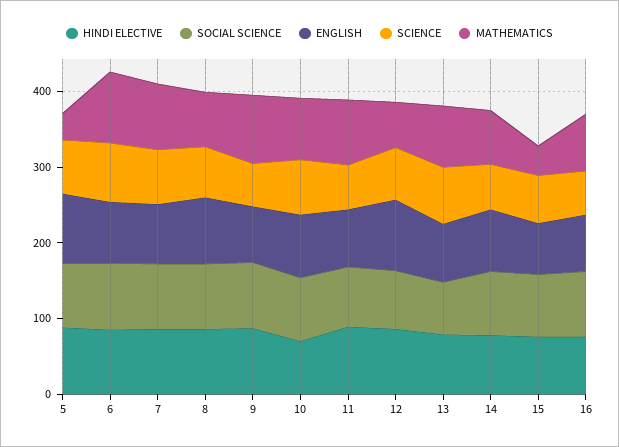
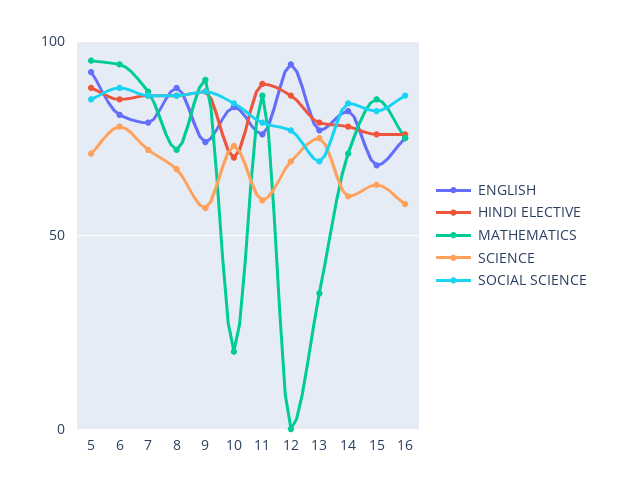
  {
    "HINDI ELECTIVE": {
      "5": 90,
      "6": 85,
      "7": 85,
      "8": 85,
      "9": 85,
      "10": 70,
      "11": 90,
      "12": 85,
      "13": 80,
      "14": 80,
      "15": 75,
      "16": 75
    },
    "SOCIAL SCIENCE": {
      "5": 85,
      "6": 90,
      "7": 85,
      "8": 85,
      "9": 85,
      "10": 85,
      "11": 80,
      "12": 75,
      "13": 70,
      "14": 85,
      "15": 80,
      "16": 85
    },
    "ENGLISH": {
      "5": 90,
      "6": 80,
      "7": 80,
      "8": 90,
      "9": 75,
      "10": 85,
      "11": 75,
      "12": 95,
      "13": 75,
      "14": 80,
      "15": 70,
      "16": 75
    },
    "SCIENCE": {
      "5": 70,
      "6": 80,
      "7": 70,
      "8": 65,
      "9": 55,
      "10": 75,
      "11": 60,
      "12": 70,
      "13": 75,
      "14": 60,
      "15": 65,
      "16": 60
    },
    "MATHEMATICS": {
-     "5": 40,
+     "5": 95,
      "6": 95,
      "7": 85,
      "8": 70,
      "9": 90,
-     "10": 80,
+     "10": 20,
      "11": 85,
-     "12": 60,
+     "12": 0,
-     "13": 80,
+     "13": 35,
      "14": 70,
-     "15": 40,
+     "15": 85,
      "16": 75
    }
  }

